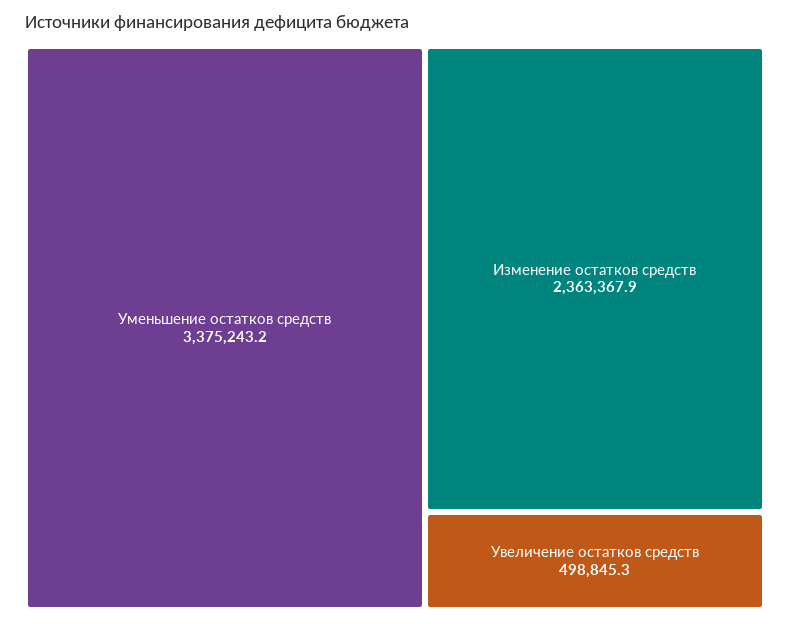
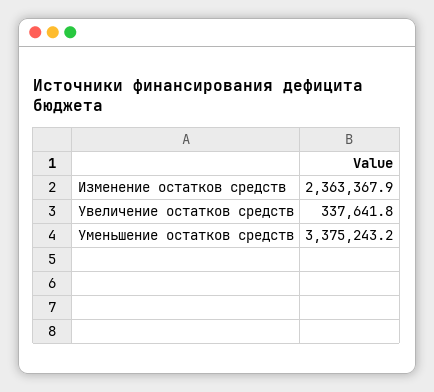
  {
    "Уменьшение остатков средств": 3375243.2,
    "Изменение остатков средств": 2363367.9,
-   "Увеличение остатков средств": 498845.3
+   "Увеличение остатков средств": 337641.8
  }

